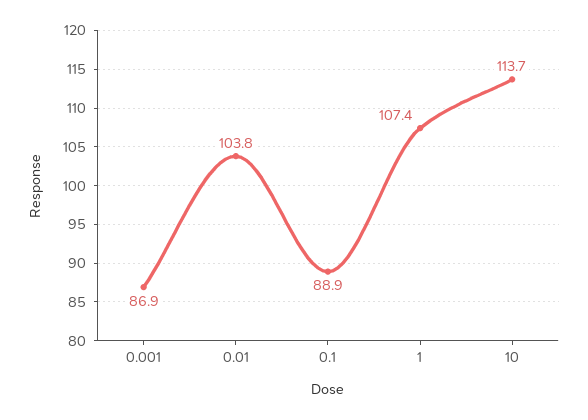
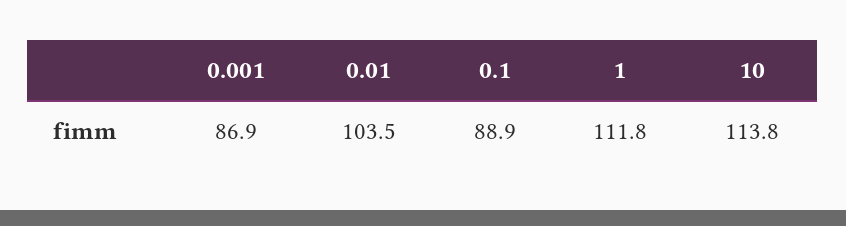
  {
    "0.001": 86.9,
-   "0.01": 103.8,
+   "0.01": 103.5,
    "0.1": 88.9,
-   "1": 107.4,
+   "1": 111.8,
-   "10": 113.7
+   "10": 113.8
  }

